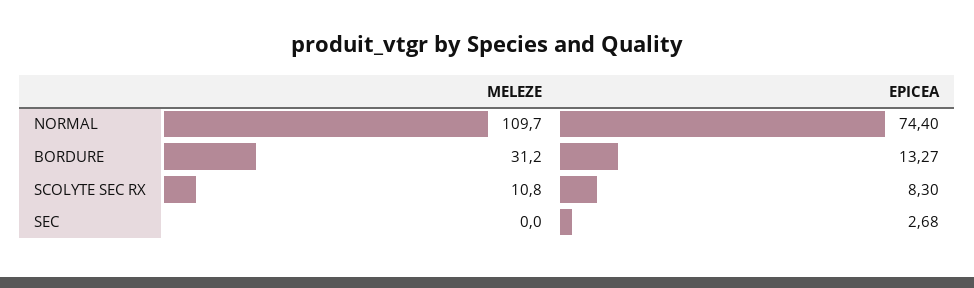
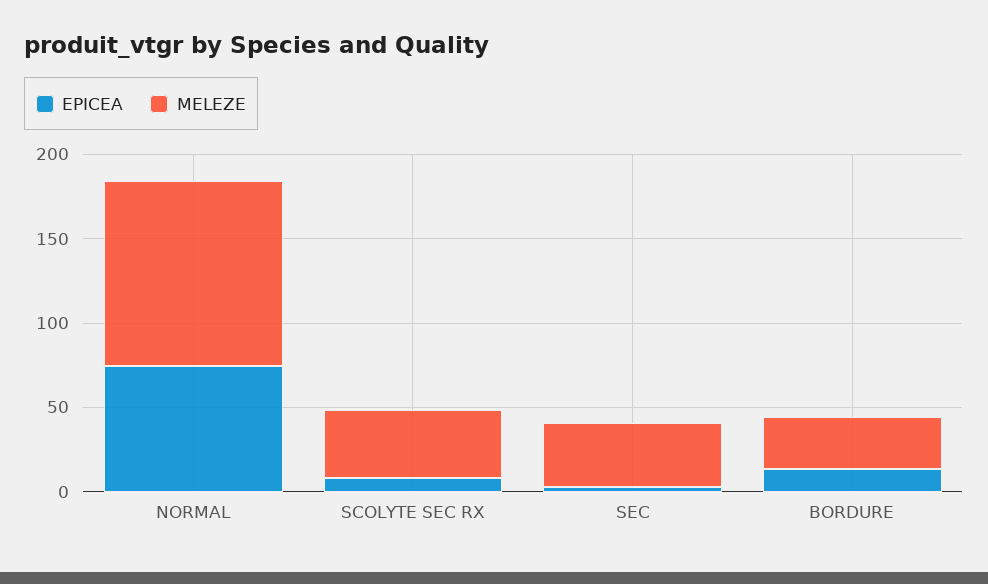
  {
    "MELEZE": {
      "NORMAL": 109.7,
      "BORDURE": 31.2,
-     "SCOLYTE SEC RX": 10.8,
+     "SCOLYTE SEC RX": 40,
-     "SEC": 0
+     "SEC": 40
    },
    "EPICEA": {
      "NORMAL": 74.4,
      "BORDURE": 13.27,
      "SCOLYTE SEC RX": 8.3,
      "SEC": 2.68
    }
  }

